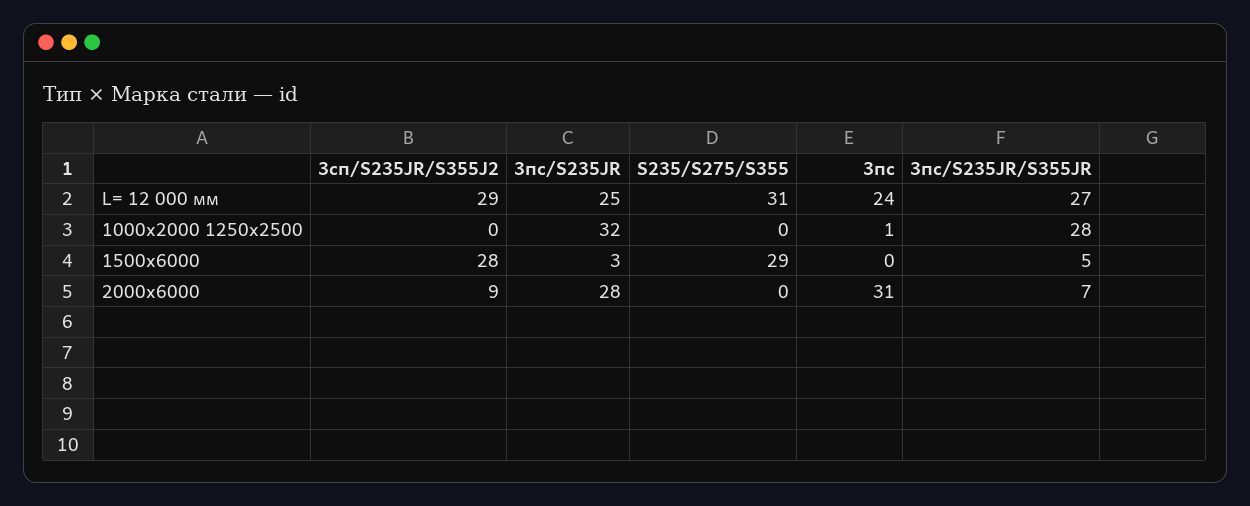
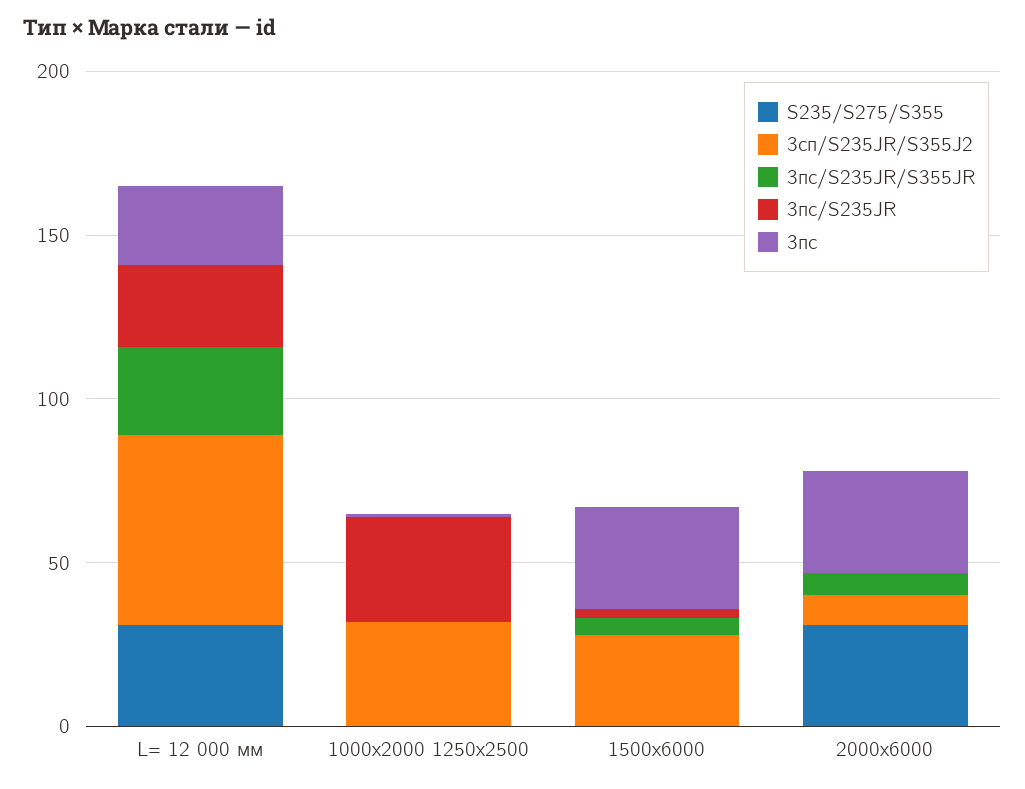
  {
    "3сп/S235JR/S355J2": {
-     "L= 12 000 мм": 29,
+     "L= 12 000 мм": 60,
-     "1000х2000 1250х2500": 0,
+     "1000х2000 1250х2500": 30,
      "1500х6000": 28,
      "2000х6000": 9
    },
    "3пс/S235JR": {
      "L= 12 000 мм": 25,
      "1000х2000 1250х2500": 32,
      "1500х6000": 3,
-     "2000х6000": 28
+     "2000х6000": 0
    },
    "S235/S275/S355": {
      "L= 12 000 мм": 31,
      "1000х2000 1250х2500": 0,
-     "1500х6000": 29,
+     "1500х6000": 0,
-     "2000х6000": 0
+     "2000х6000": 30
    },
    "3пс": {
      "L= 12 000 мм": 24,
      "1000х2000 1250х2500": 1,
-     "1500х6000": 0,
+     "1500х6000": 30,
      "2000х6000": 31
    },
    "3пс/S235JR/S355JR": {
      "L= 12 000 мм": 27,
-     "1000х2000 1250х2500": 28,
+     "1000х2000 1250х2500": 0,
      "1500х6000": 5,
      "2000х6000": 7
    }
  }

